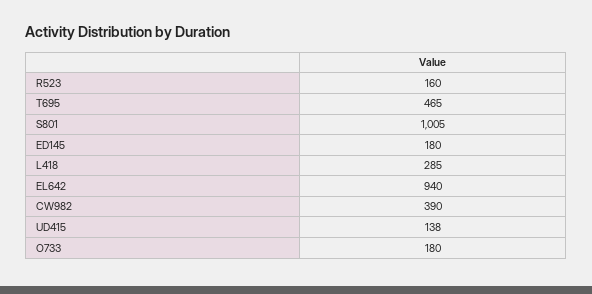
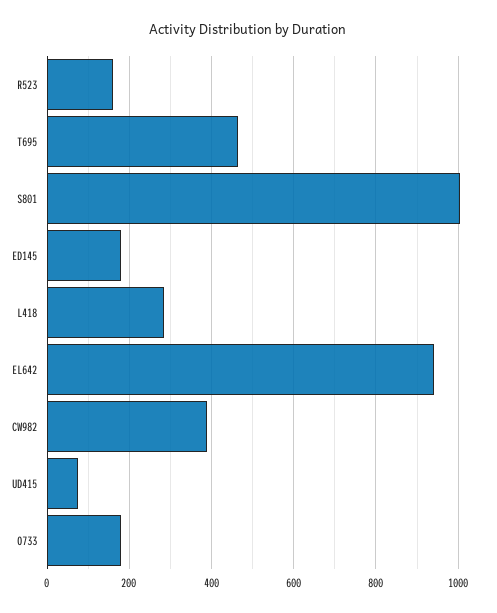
  {
    "R523": 160,
    "T695": 465,
    "S801": 1005,
    "ED145": 180,
    "L418": 285,
    "EL642": 940,
    "CW982": 390,
-   "UD415": 138,
+   "UD415": 80,
    "O733": 180
  }

